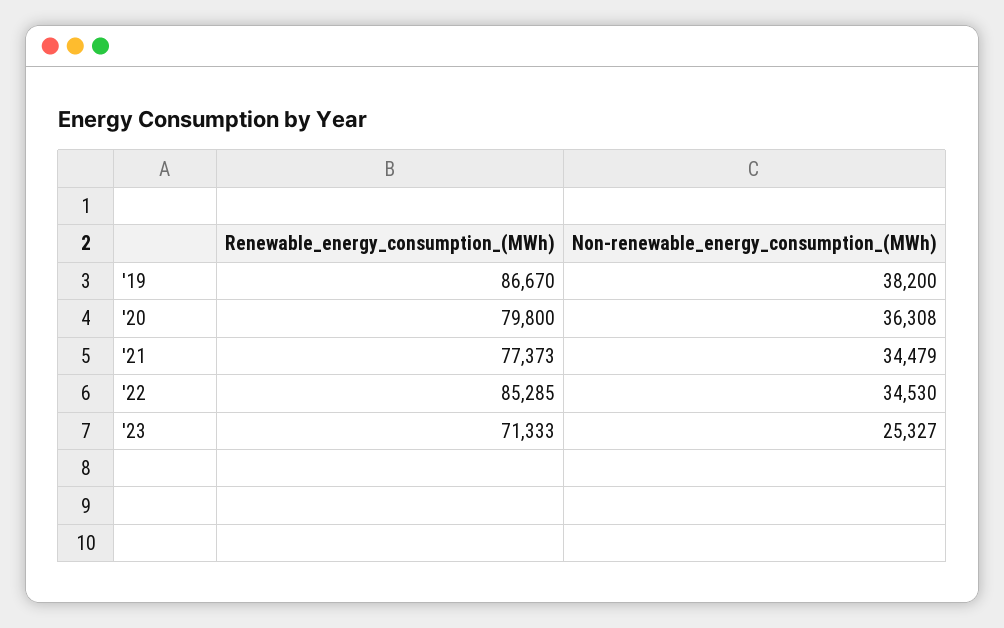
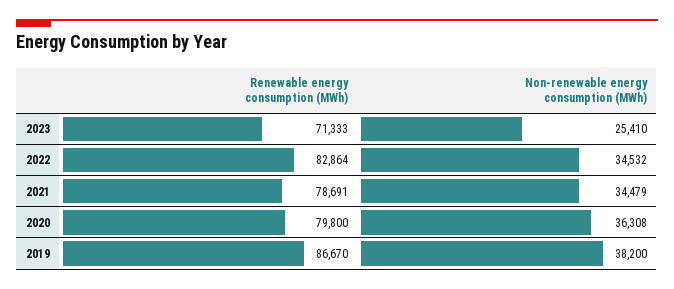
  {
    "Renewable_energy_consumption_(MWh)": {
      "'19": 86670,
      "'20": 79800,
-     "'21": 77373,
+     "'21": 78691,
-     "'22": 85285,
+     "'22": 82864,
      "'23": 71333
    },
    "Non-renewable_energy_consumption_(MWh)": {
      "'19": 38200,
      "'20": 36308,
      "'21": 34479,
-     "'22": 34530,
+     "'22": 34532,
-     "'23": 25327
+     "'23": 25410
    }
  }

